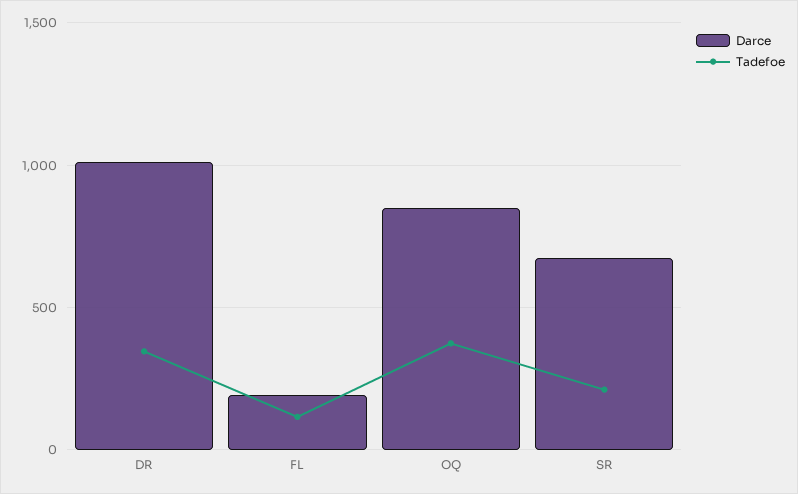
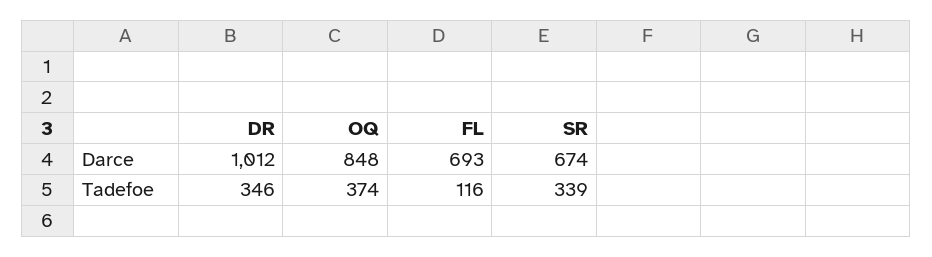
  {
    "Darce": {
      "DR": 1012,
-     "FL": 200,
+     "FL": 693,
      "OQ": 848,
      "SR": 674
    },
    "Tadefoe": {
      "DR": 346,
      "FL": 116,
      "OQ": 374,
-     "SR": 200
+     "SR": 339
    }
  }

